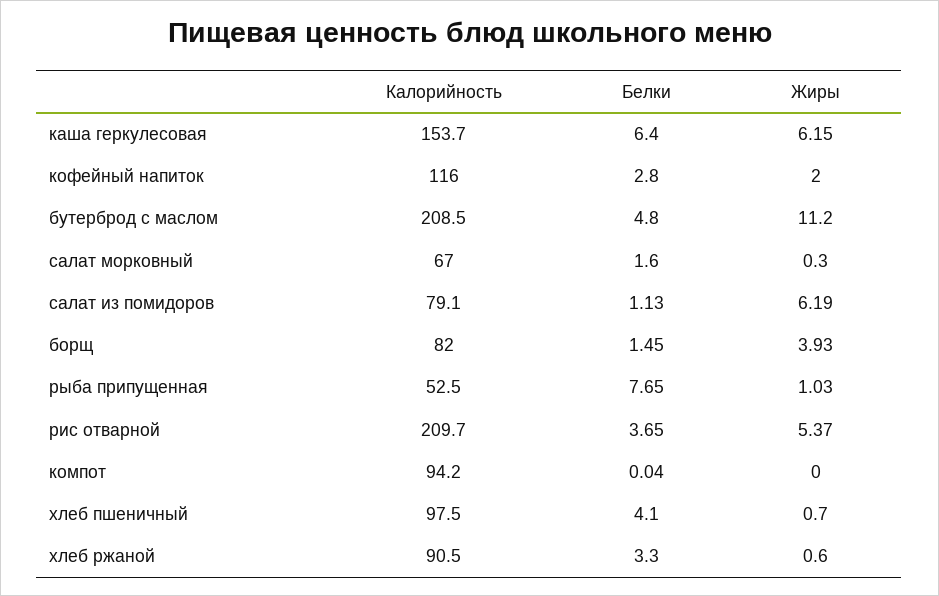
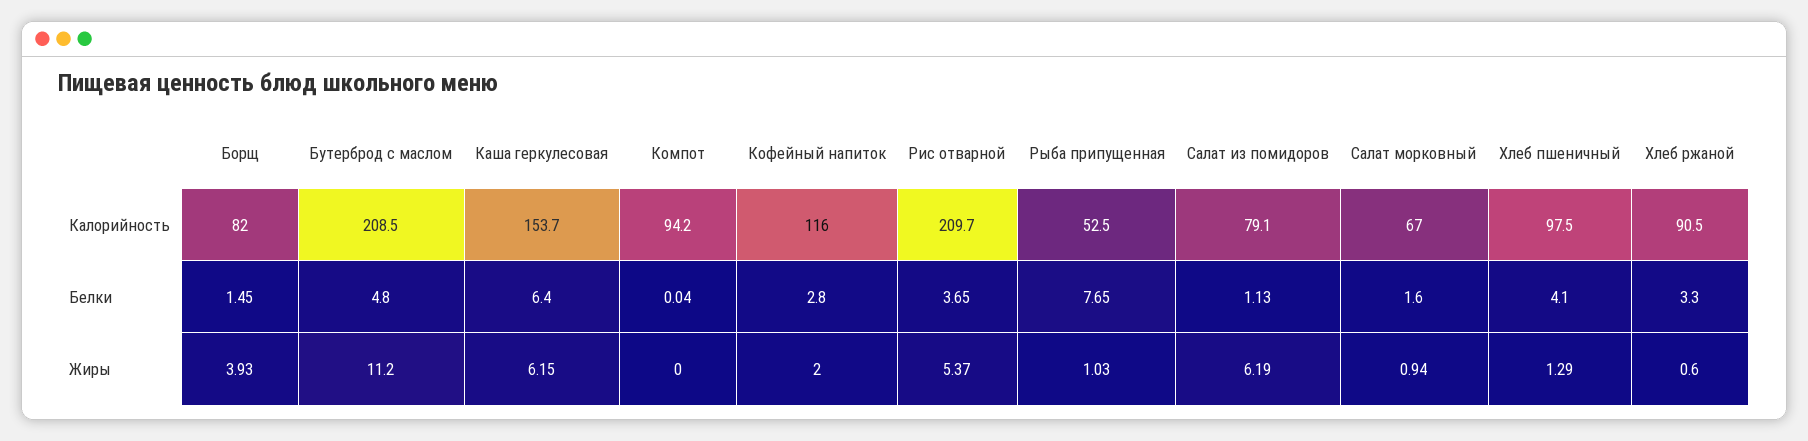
  {
    "Калорийность": {
      "каша геркулесовая": 153.7,
      "кофейный напиток": 116,
      "бутерброд с маслом": 208.5,
      "салат морковный": 67,
      "салат из помидоров": 79.1,
      "борщ": 82,
      "рыба припущенная": 52.5,
      "рис отварной": 209.7,
      "компот": 94.2,
      "хлеб пшеничный": 97.5,
      "хлеб ржаной": 90.5
    },
    "Белки": {
      "каша геркулесовая": 6.4,
      "кофейный напиток": 2.8,
      "бутерброд с маслом": 4.8,
      "салат морковный": 1.6,
      "салат из помидоров": 1.13,
      "борщ": 1.45,
      "рыба припущенная": 7.65,
      "рис отварной": 3.65,
      "компот": 0.04,
      "хлеб пшеничный": 4.1,
      "хлеб ржаной": 3.3
    },
    "Жиры": {
      "каша геркулесовая": 6.15,
      "кофейный напиток": 2,
      "бутерброд с маслом": 11.2,
-     "салат морковный": 0.3,
+     "салат морковный": 0.94,
      "салат из помидоров": 6.19,
      "борщ": 3.93,
      "рыба припущенная": 1.03,
      "рис отварной": 5.37,
      "компот": 0,
-     "хлеб пшеничный": 0.7,
+     "хлеб пшеничный": 1.29,
      "хлеб ржаной": 0.6
    }
  }

